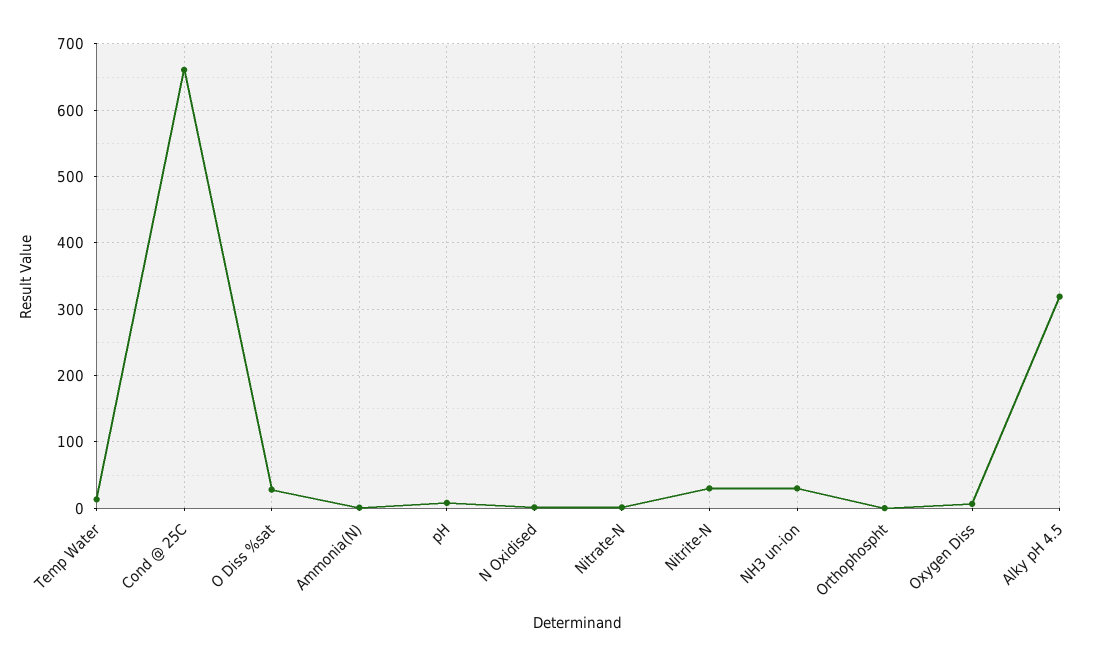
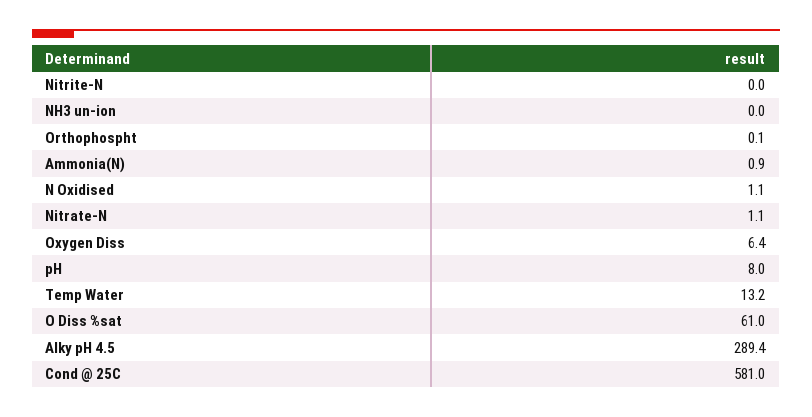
  {
    "Temp Water": 13.2,
-   "Cond @ 25C": 660,
+   "Cond @ 25C": 581,
-   "O Diss %sat": 30,
+   "O Diss %sat": 61,
    "Ammonia(N)": 0.9,
    "pH": 8,
    "N Oxidised": 1.1,
    "Nitrate-N": 1.1,
-   "Nitrite-N": 30,
+   "Nitrite-N": 0,
-   "NH3 un-ion": 30,
+   "NH3 un-ion": 0,
    "Orthophospht": 0.1,
    "Oxygen Diss": 6.4,
-   "Alky pH 4.5": 320
+   "Alky pH 4.5": 289.4
  }

